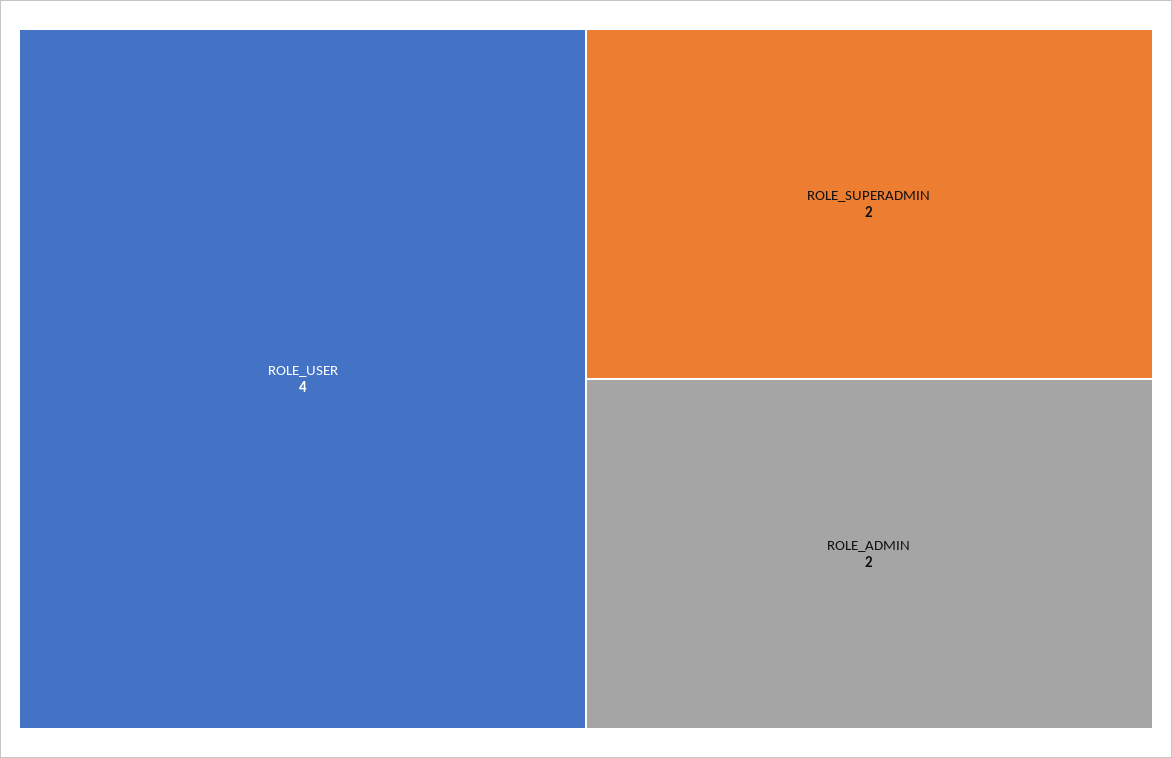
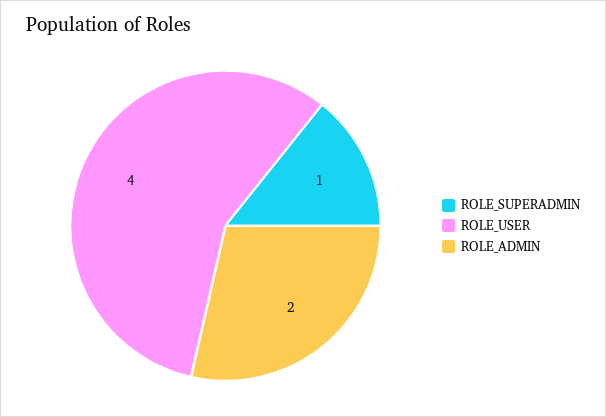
  {
    "ROLE_USER": 4,
-   "ROLE_SUPERADMIN": 2,
+   "ROLE_SUPERADMIN": 1,
    "ROLE_ADMIN": 2
  }

